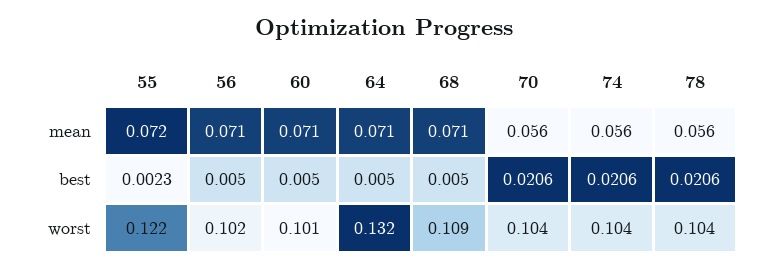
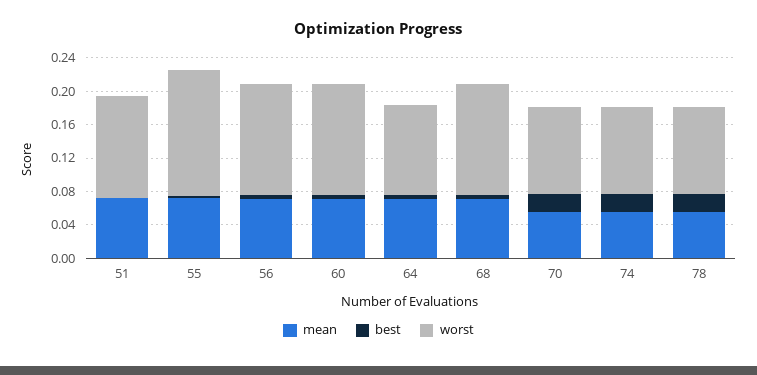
  {
    "mean": {
      "55": 0.072,
      "56": 0.071,
      "60": 0.071,
      "64": 0.071,
      "68": 0.071,
      "70": 0.056,
      "74": 0.056,
-     "78": 0.056
+     "78": 0.056,
+     "51": 0.07
    },
    "best": {
      "55": 0.0023,
      "56": 0.005,
      "60": 0.005,
      "64": 0.005,
      "68": 0.005,
      "70": 0.0206,
      "74": 0.0206,
-     "78": 0.0206
+     "78": 0.0206,
+     "51": 0
    },
    "worst": {
-     "55": 0.122,
+     "55": 0.15,
-     "56": 0.102,
+     "56": 0.13,
-     "60": 0.101,
+     "60": 0.13,
-     "64": 0.132,
+     "64": 0.11,
-     "68": 0.109,
+     "68": 0.13,
      "70": 0.104,
      "74": 0.104,
-     "78": 0.104
+     "78": 0.104,
+     "51": 0.12
    }
  }

